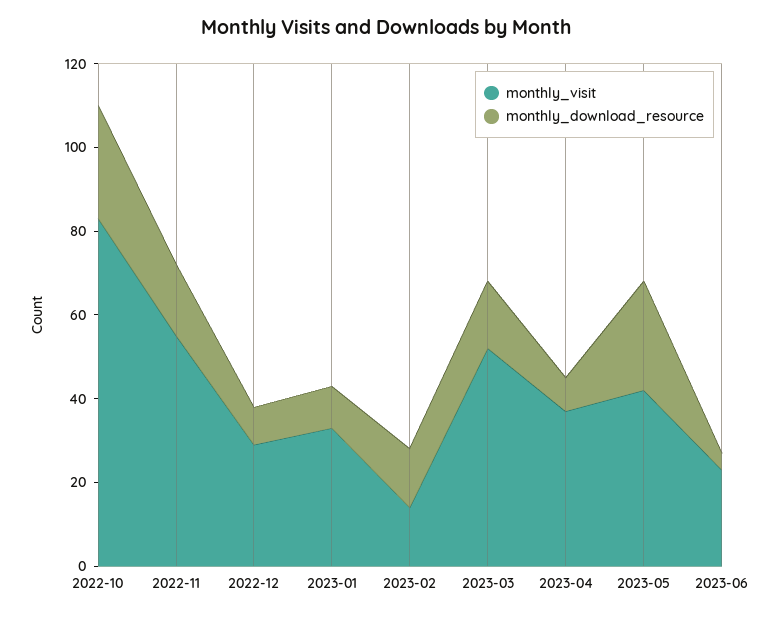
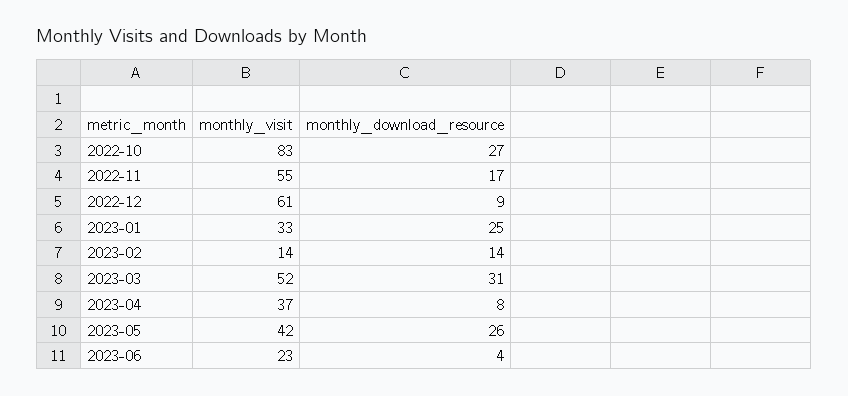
  {
    "monthly_visit": {
      "2022-10": 83,
      "2022-11": 55,
-     "2022-12": 30,
+     "2022-12": 61,
      "2023-01": 33,
      "2023-02": 14,
      "2023-03": 52,
      "2023-04": 37,
      "2023-05": 42,
      "2023-06": 23
    },
    "monthly_download_resource": {
      "2022-10": 27,
      "2022-11": 17,
      "2022-12": 9,
-     "2023-01": 10,
+     "2023-01": 25,
      "2023-02": 14,
-     "2023-03": 15,
+     "2023-03": 31,
      "2023-04": 8,
      "2023-05": 26,
      "2023-06": 4
    }
  }

